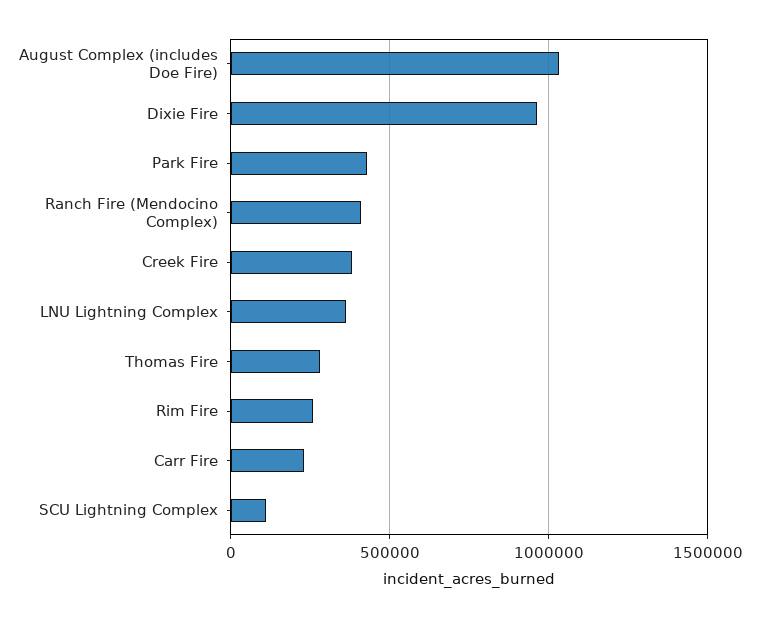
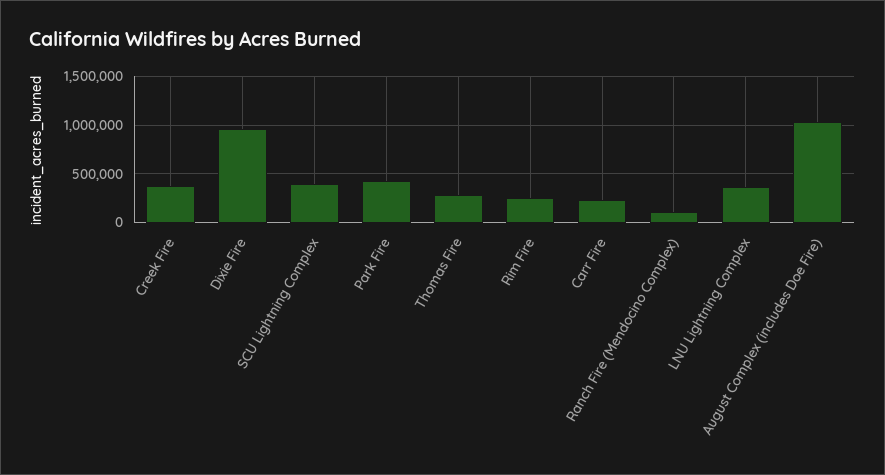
  {
    "August Complex (includes Doe Fire)": 1050000,
    "Dixie Fire": 950000,
    "Park Fire": 450000,
-   "Ranch Fire (Mendocino Complex)": 400000,
+   "Ranch Fire (Mendocino Complex)": 100000,
    "Creek Fire": 400000,
    "LNU Lightning Complex": 350000,
    "Thomas Fire": 300000,
    "Rim Fire": 250000,
    "Carr Fire": 250000,
-   "SCU Lightning Complex": 100000
+   "SCU Lightning Complex": 400000
  }

